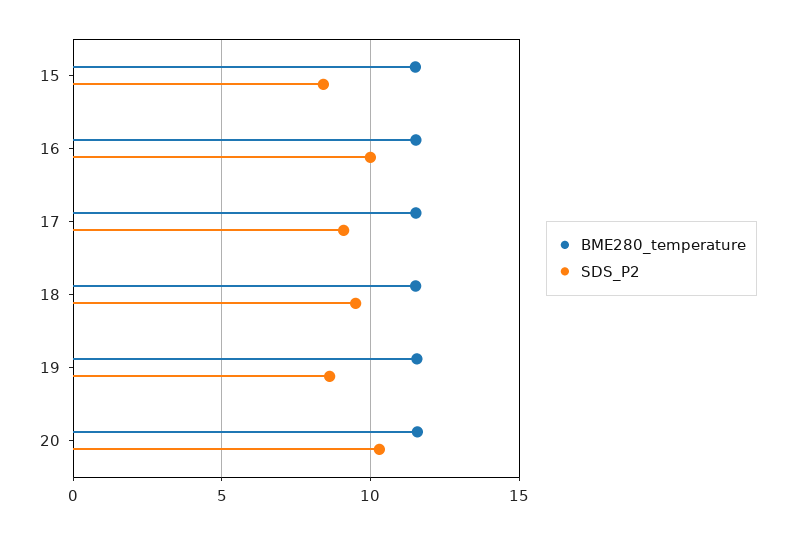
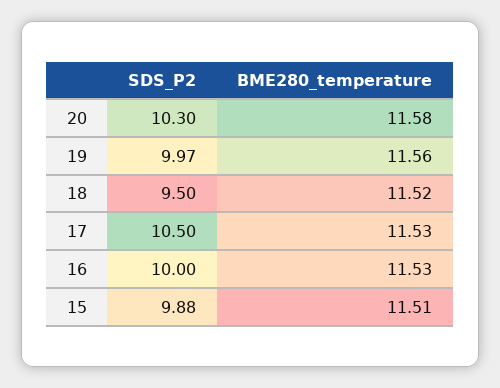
  {
    "BME280_temperature": {
      "15": 11.51,
      "16": 11.53,
      "17": 11.53,
      "18": 11.52,
      "19": 11.56,
      "20": 11.58
    },
    "SDS_P2": {
-     "15": 8.5,
+     "15": 9.88,
      "16": 10,
-     "17": 9,
+     "17": 10.5,
      "18": 9.5,
-     "19": 8.5,
+     "19": 9.97,
      "20": 10.3
    }
  }

